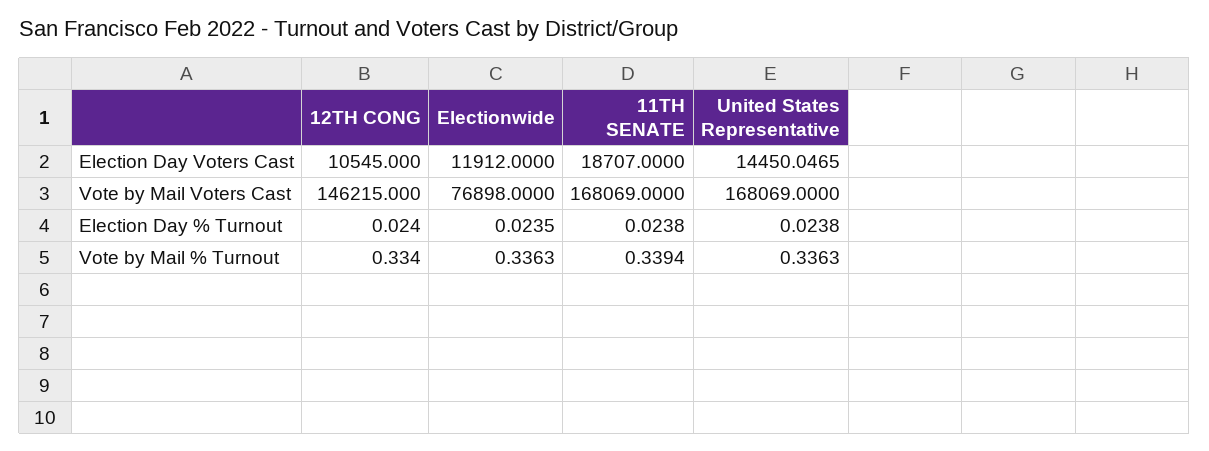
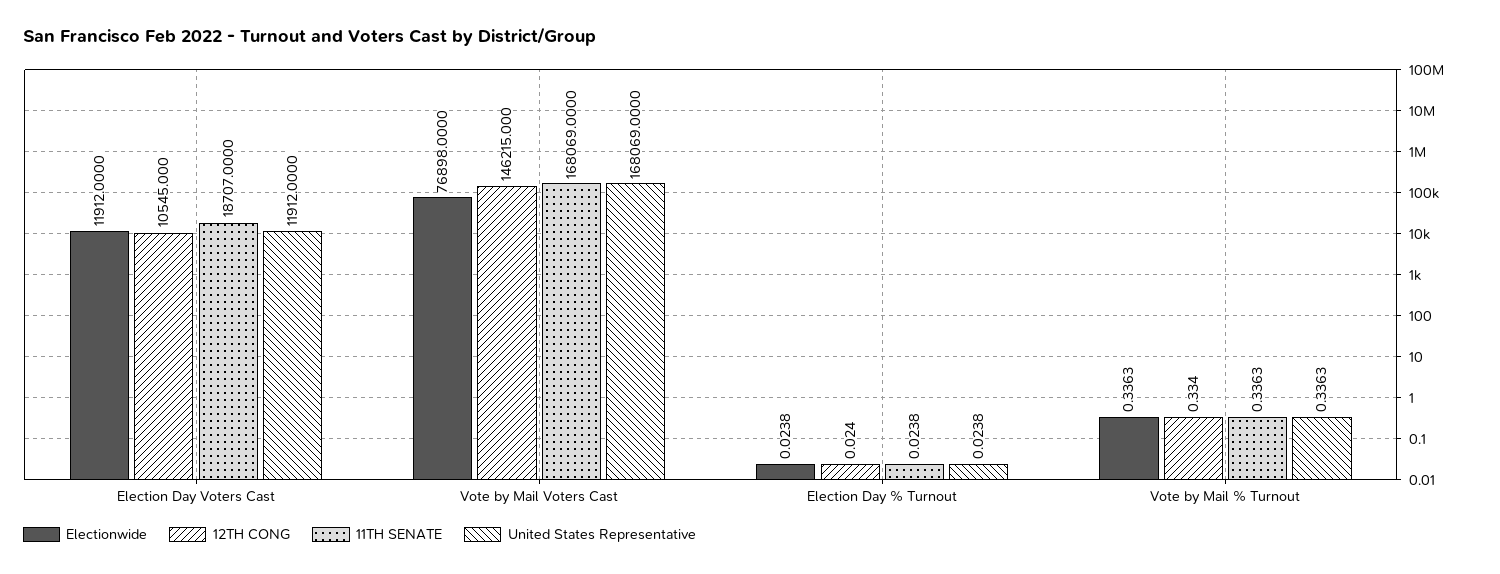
  {
    "12TH CONG": {
      "Election Day Voters Cast": 10545,
      "Vote by Mail Voters Cast": 146215,
      "Election Day % Turnout": 0.024,
      "Vote by Mail % Turnout": 0.334
    },
    "Electionwide": {
      "Election Day Voters Cast": 11912,
      "Vote by Mail Voters Cast": 76898,
-     "Election Day % Turnout": 0.0235,
+     "Election Day % Turnout": 0.0238,
      "Vote by Mail % Turnout": 0.3363
    },
    "11TH SENATE": {
      "Election Day Voters Cast": 18707,
      "Vote by Mail Voters Cast": 168069,
      "Election Day % Turnout": 0.0238,
-     "Vote by Mail % Turnout": 0.3394
+     "Vote by Mail % Turnout": 0.3363
    },
    "United States Representative": {
-     "Election Day Voters Cast": 14450.0465,
+     "Election Day Voters Cast": 11912,
      "Vote by Mail Voters Cast": 168069,
      "Election Day % Turnout": 0.0238,
      "Vote by Mail % Turnout": 0.3363
    }
  }

